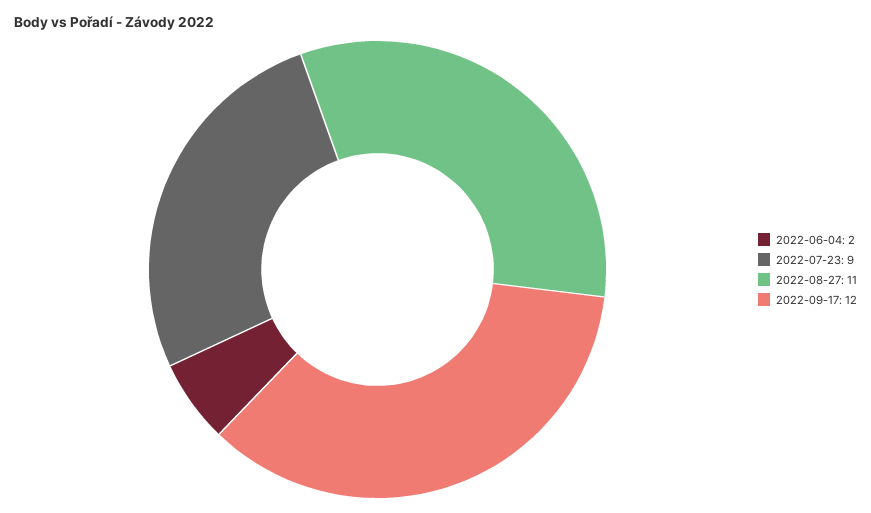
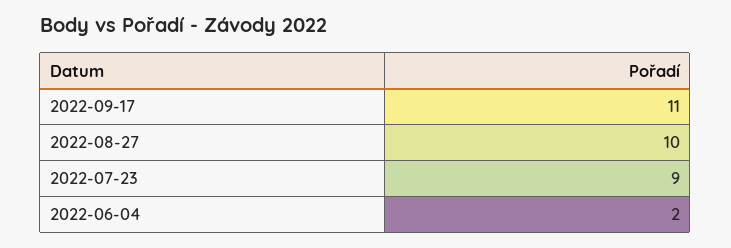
  {
    "2022-06-04": 2,
    "2022-07-23": 9,
-   "2022-08-27": 11,
+   "2022-08-27": 10,
-   "2022-09-17": 12
+   "2022-09-17": 11
  }

